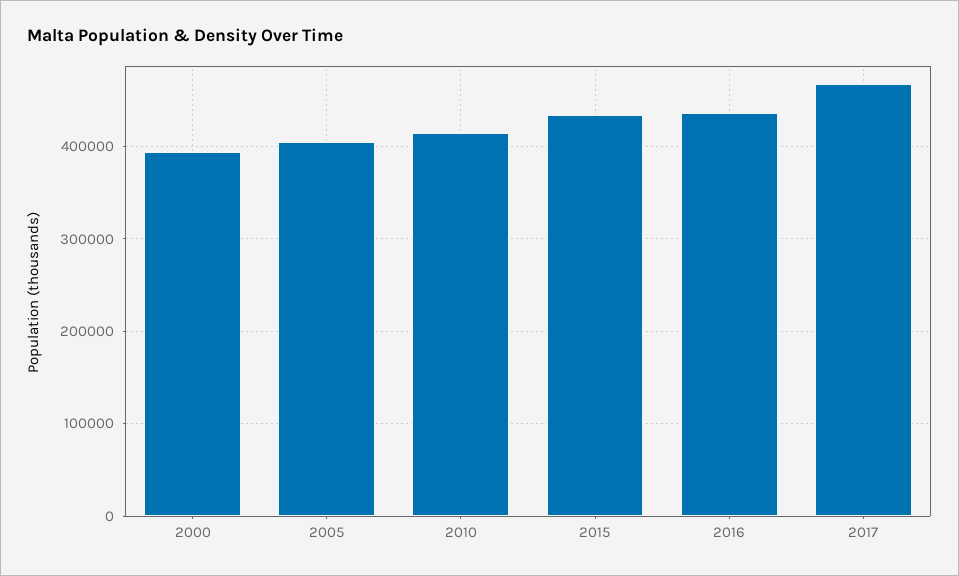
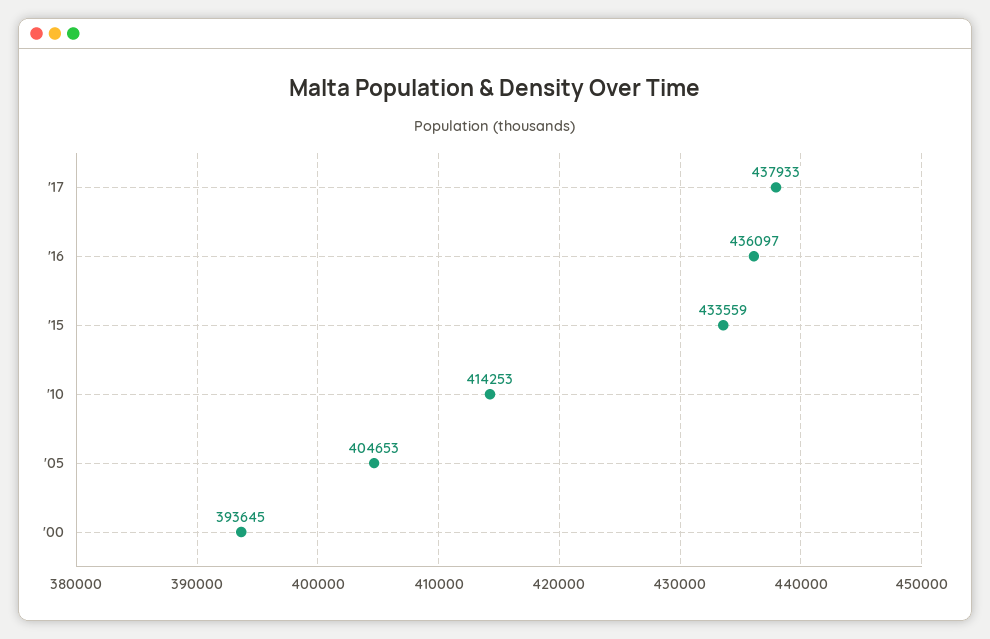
  {
    "2000": 393645,
    "2005": 404653,
    "2010": 414253,
    "2015": 433559,
    "2016": 436097,
-   "2017": 470000
+   "2017": 437933
  }

